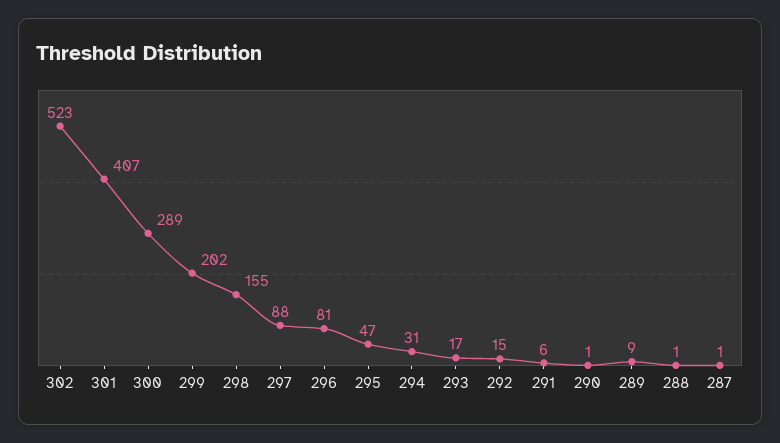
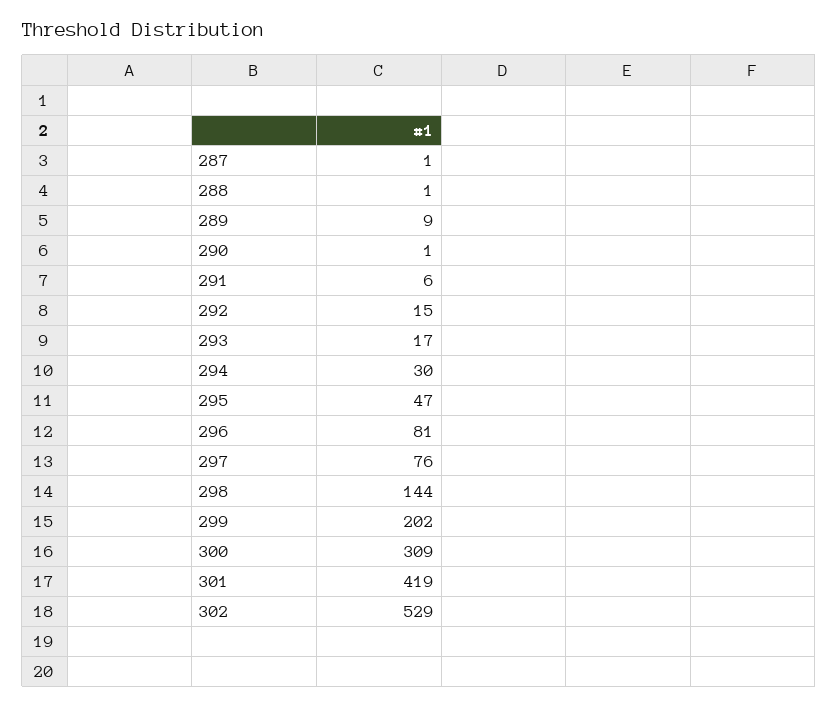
  {
-   "302": 523,
+   "302": 529,
-   "301": 407,
+   "301": 419,
-   "300": 289,
+   "300": 309,
    "299": 202,
-   "298": 155,
+   "298": 144,
-   "297": 88,
+   "297": 76,
    "296": 81,
    "295": 47,
-   "294": 31,
+   "294": 30,
    "293": 17,
    "292": 15,
    "291": 6,
    "290": 1,
    "289": 9,
    "288": 1,
    "287": 1
  }

